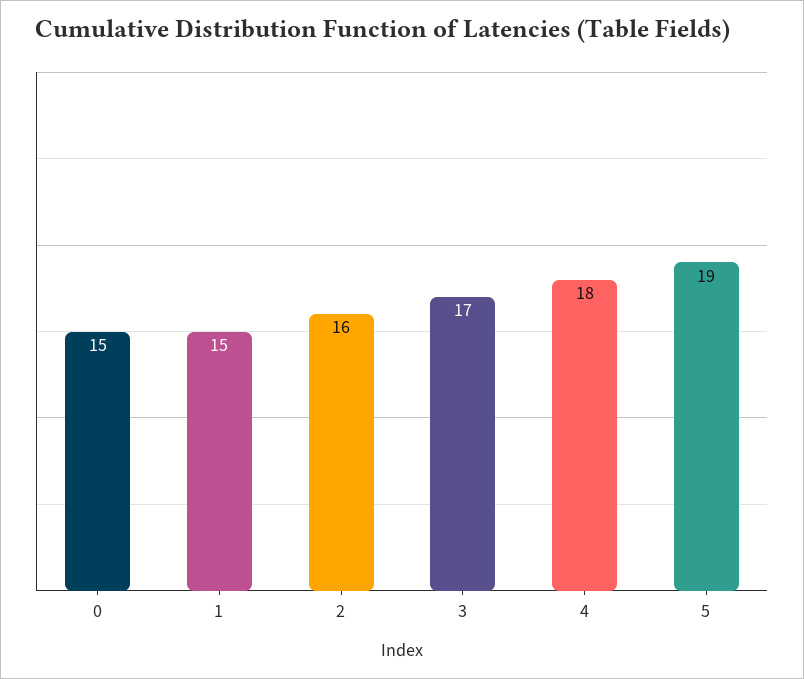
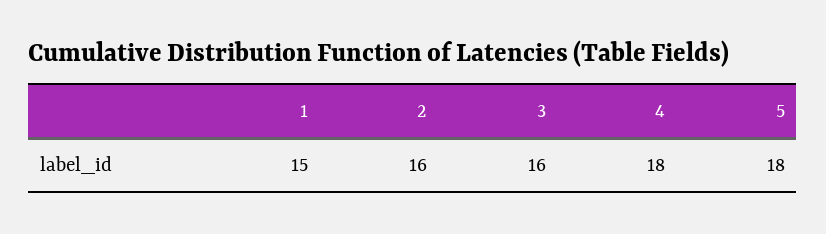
  {
-   "0": 15,
    "1": 15,
    "2": 16,
-   "3": 17,
+   "3": 16,
    "4": 18,
-   "5": 19
+   "5": 18
  }

